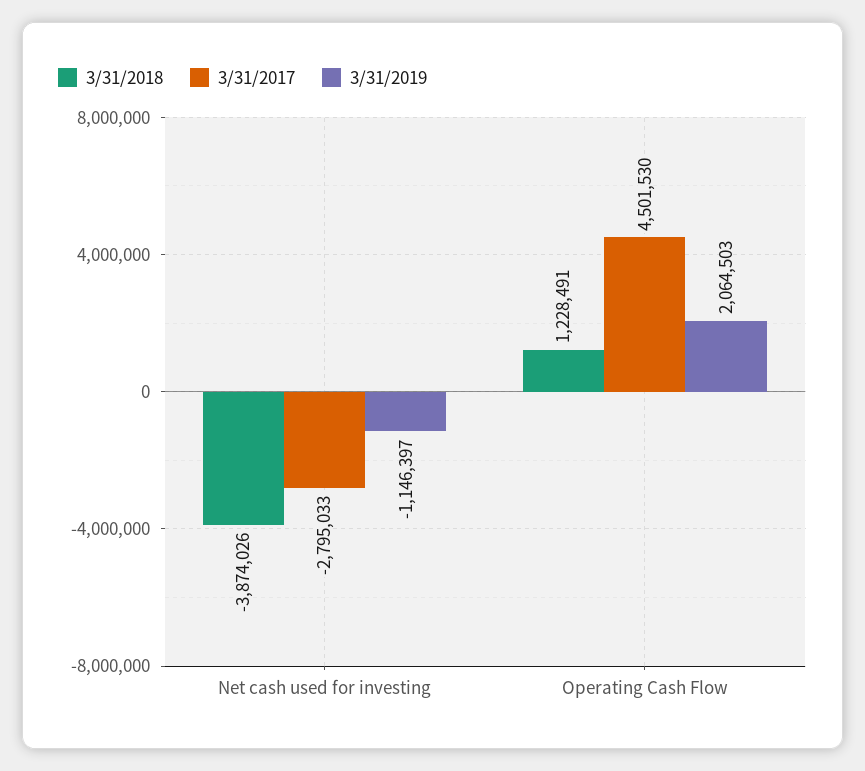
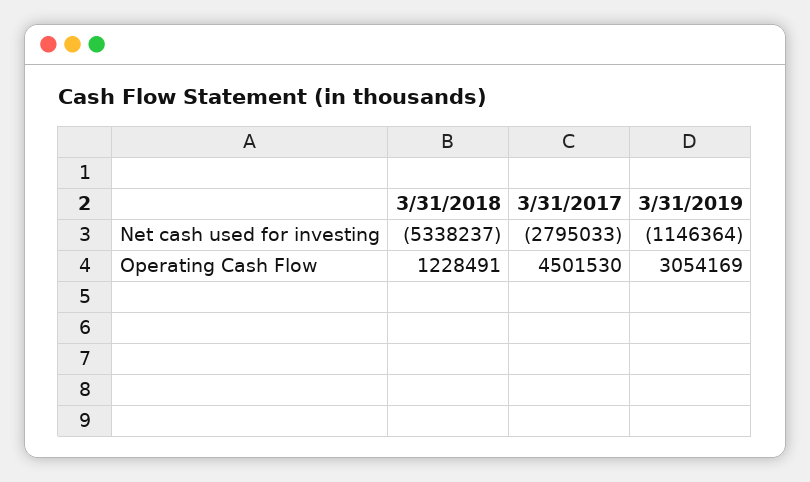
  {
    "3/31/2018": {
-     "Net cash used for investing": -3874026,
+     "Net cash used for investing": -5338237,
      "Operating Cash Flow": 1228491
    },
    "3/31/2017": {
      "Net cash used for investing": -2795033,
      "Operating Cash Flow": 4501530
    },
    "3/31/2019": {
-     "Net cash used for investing": -1146397,
+     "Net cash used for investing": -1146364,
-     "Operating Cash Flow": 2064503
+     "Operating Cash Flow": 3054169
    }
  }

